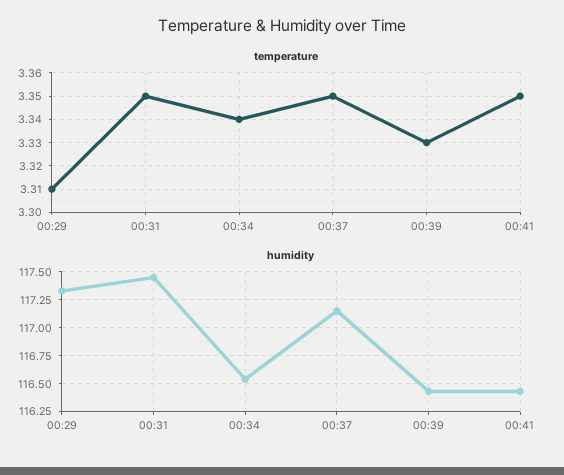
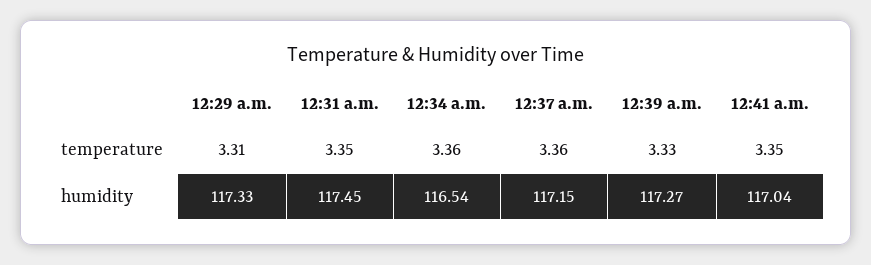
  {
    "temperature": {
      "00:29": 3.31,
      "00:31": 3.35,
-     "00:34": 3.34,
+     "00:34": 3.36,
-     "00:37": 3.35,
+     "00:37": 3.36,
      "00:39": 3.33,
      "00:41": 3.35
    },
    "humidity": {
      "00:29": 117.33,
      "00:31": 117.45,
      "00:34": 116.54,
      "00:37": 117.15,
-     "00:39": 116.5,
+     "00:39": 117.27,
-     "00:41": 116.5
+     "00:41": 117.04
    }
  }

